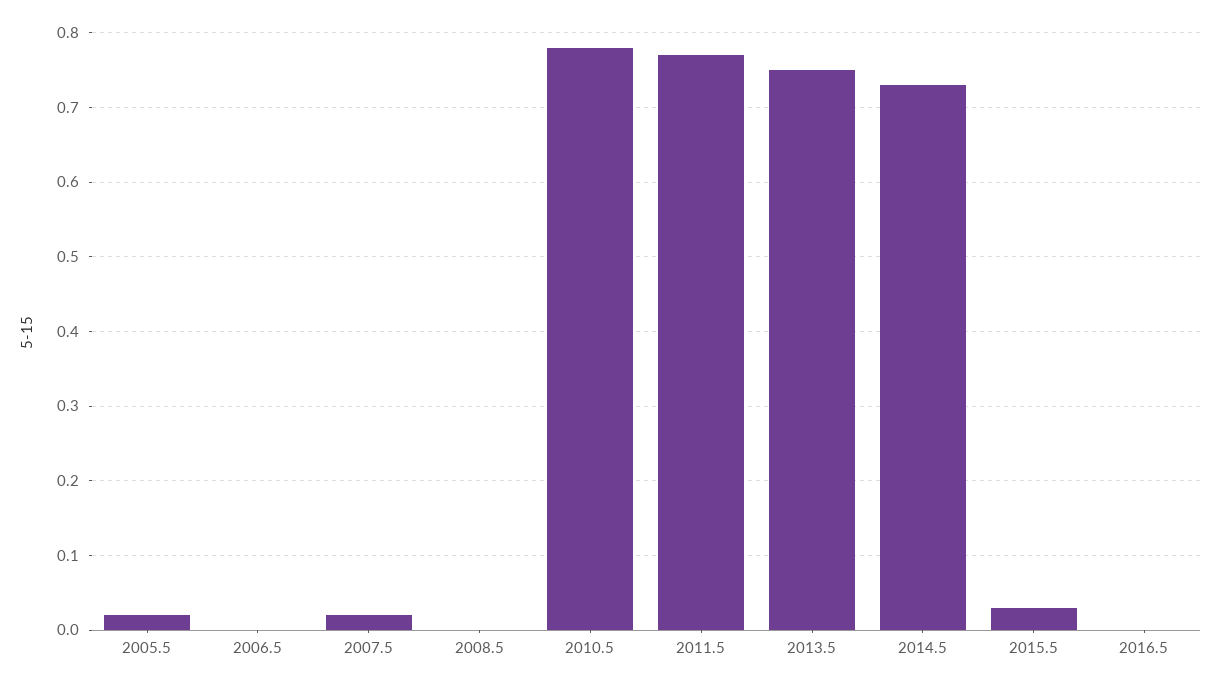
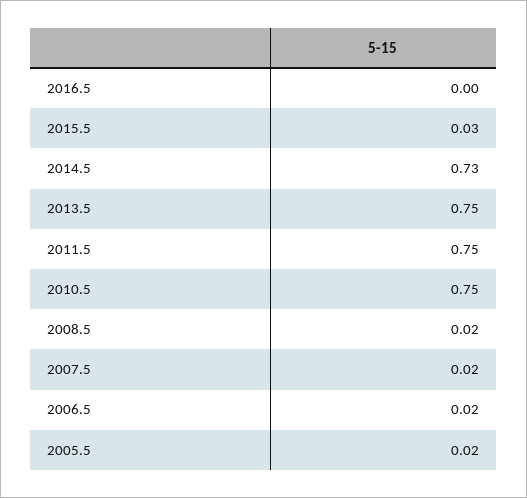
  {
    "2005.5": 0.02,
-   "2006.5": 0,
+   "2006.5": 0.02,
    "2007.5": 0.02,
-   "2008.5": 0,
+   "2008.5": 0.02,
-   "2010.5": 0.78,
+   "2010.5": 0.75,
-   "2011.5": 0.77,
+   "2011.5": 0.75,
    "2013.5": 0.75,
    "2014.5": 0.73,
    "2015.5": 0.03,
    "2016.5": 0
  }

